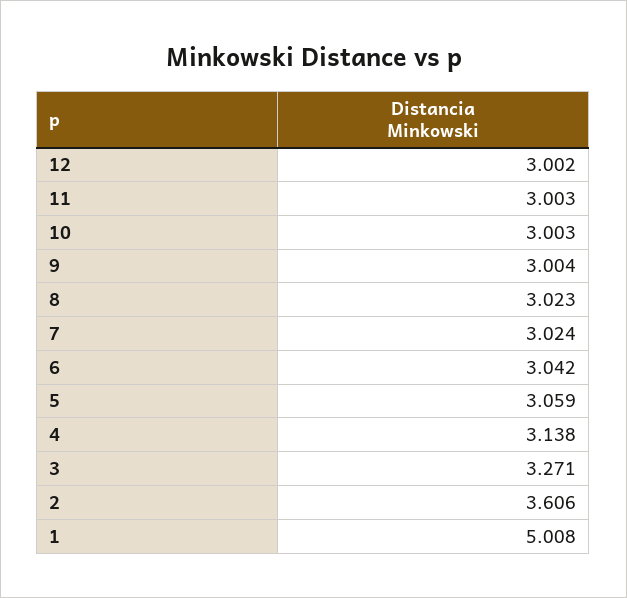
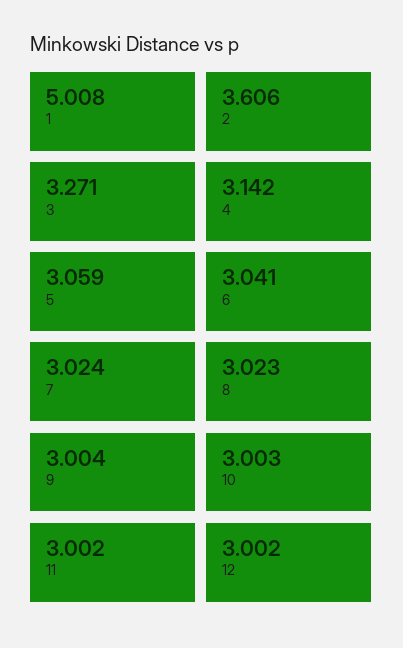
  {
    "12": 3.002,
-   "11": 3.003,
+   "11": 3.002,
    "10": 3.003,
    "9": 3.004,
    "8": 3.023,
    "7": 3.024,
-   "6": 3.042,
+   "6": 3.041,
    "5": 3.059,
-   "4": 3.138,
+   "4": 3.142,
    "3": 3.271,
    "2": 3.606,
    "1": 5.008
  }

